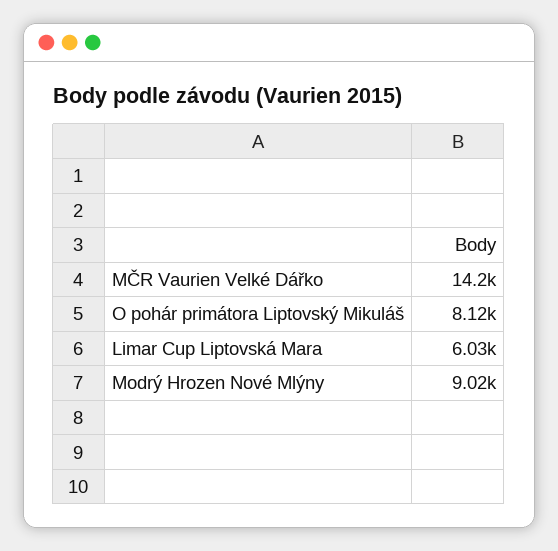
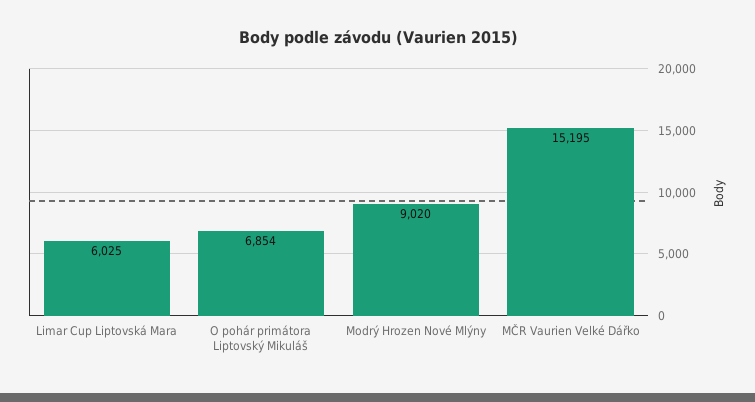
  {
-   "MČR Vaurien Velké Dářko": 14200,
+   "MČR Vaurien Velké Dářko": 15195,
-   "O pohár primátora Liptovský Mikuláš": 8120,
+   "O pohár primátora Liptovský Mikuláš": 6854,
    "Limar Cup Liptovská Mara": 6025,
    "Modrý Hrozen Nové Mlýny": 9020
  }

